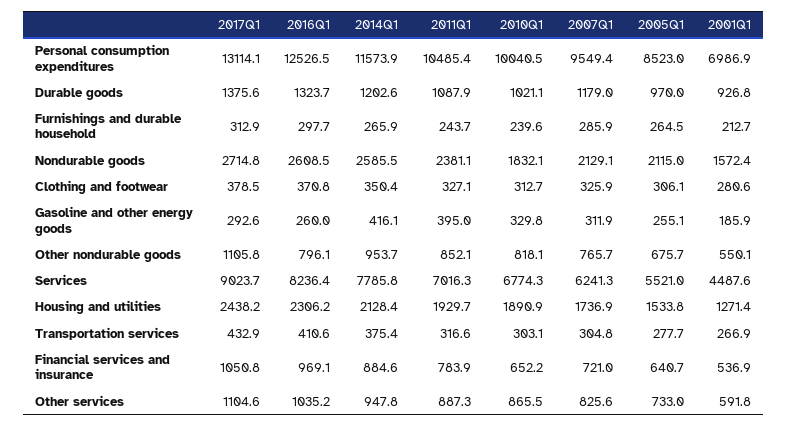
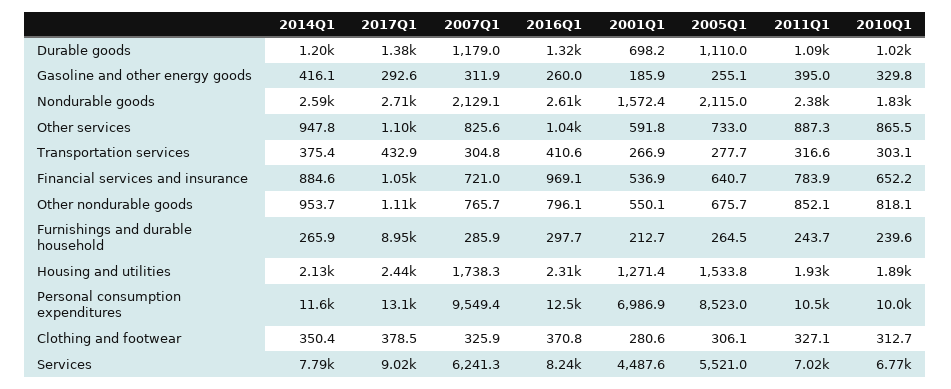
  {
    "2017Q1": {
      "Personal consumption expenditures": 13114.1,
      "Durable goods": 1375.6,
-     "Furnishings and durable household": 312.9,
+     "Furnishings and durable household": 8950,
      "Nondurable goods": 2714.8,
      "Clothing and footwear": 378.5,
      "Gasoline and other energy goods": 292.6,
      "Other nondurable goods": 1105.8,
      "Services": 9023.7,
      "Housing and utilities": 2438.2,
      "Transportation services": 432.9,
      "Financial services and insurance": 1050.8,
      "Other services": 1104.6
    },
    "2016Q1": {
      "Personal consumption expenditures": 12526.5,
      "Durable goods": 1323.7,
      "Furnishings and durable household": 297.7,
      "Nondurable goods": 2608.5,
      "Clothing and footwear": 370.8,
      "Gasoline and other energy goods": 260,
      "Other nondurable goods": 796.1,
      "Services": 8236.4,
      "Housing and utilities": 2306.2,
      "Transportation services": 410.6,
      "Financial services and insurance": 969.1,
      "Other services": 1035.2
    },
    "2014Q1": {
      "Personal consumption expenditures": 11573.9,
      "Durable goods": 1202.6,
      "Furnishings and durable household": 265.9,
      "Nondurable goods": 2585.5,
      "Clothing and footwear": 350.4,
      "Gasoline and other energy goods": 416.1,
      "Other nondurable goods": 953.7,
      "Services": 7785.8,
      "Housing and utilities": 2128.4,
      "Transportation services": 375.4,
      "Financial services and insurance": 884.6,
      "Other services": 947.8
    },
    "2011Q1": {
      "Personal consumption expenditures": 10485.4,
      "Durable goods": 1087.9,
      "Furnishings and durable household": 243.7,
      "Nondurable goods": 2381.1,
      "Clothing and footwear": 327.1,
      "Gasoline and other energy goods": 395,
      "Other nondurable goods": 852.1,
      "Services": 7016.3,
      "Housing and utilities": 1929.7,
      "Transportation services": 316.6,
      "Financial services and insurance": 783.9,
      "Other services": 887.3
    },
    "2010Q1": {
      "Personal consumption expenditures": 10040.5,
      "Durable goods": 1021.1,
      "Furnishings and durable household": 239.6,
      "Nondurable goods": 1832.1,
      "Clothing and footwear": 312.7,
      "Gasoline and other energy goods": 329.8,
      "Other nondurable goods": 818.1,
      "Services": 6774.3,
      "Housing and utilities": 1890.9,
      "Transportation services": 303.1,
      "Financial services and insurance": 652.2,
      "Other services": 865.5
    },
    "2007Q1": {
      "Personal consumption expenditures": 9549.4,
      "Durable goods": 1179,
      "Furnishings and durable household": 285.9,
      "Nondurable goods": 2129.1,
      "Clothing and footwear": 325.9,
      "Gasoline and other energy goods": 311.9,
      "Other nondurable goods": 765.7,
      "Services": 6241.3,
-     "Housing and utilities": 1736.9,
+     "Housing and utilities": 1738.3,
      "Transportation services": 304.8,
      "Financial services and insurance": 721,
      "Other services": 825.6
    },
    "2005Q1": {
      "Personal consumption expenditures": 8523,
-     "Durable goods": 970,
+     "Durable goods": 1110,
      "Furnishings and durable household": 264.5,
      "Nondurable goods": 2115,
      "Clothing and footwear": 306.1,
      "Gasoline and other energy goods": 255.1,
      "Other nondurable goods": 675.7,
      "Services": 5521,
      "Housing and utilities": 1533.8,
      "Transportation services": 277.7,
      "Financial services and insurance": 640.7,
      "Other services": 733
    },
    "2001Q1": {
      "Personal consumption expenditures": 6986.9,
-     "Durable goods": 926.8,
+     "Durable goods": 698.2,
      "Furnishings and durable household": 212.7,
      "Nondurable goods": 1572.4,
      "Clothing and footwear": 280.6,
      "Gasoline and other energy goods": 185.9,
      "Other nondurable goods": 550.1,
      "Services": 4487.6,
      "Housing and utilities": 1271.4,
      "Transportation services": 266.9,
      "Financial services and insurance": 536.9,
      "Other services": 591.8
    }
  }

